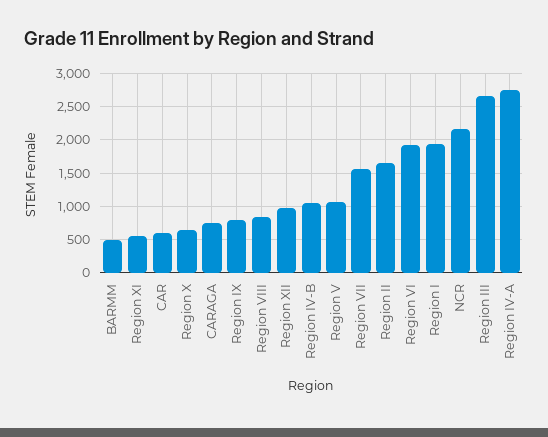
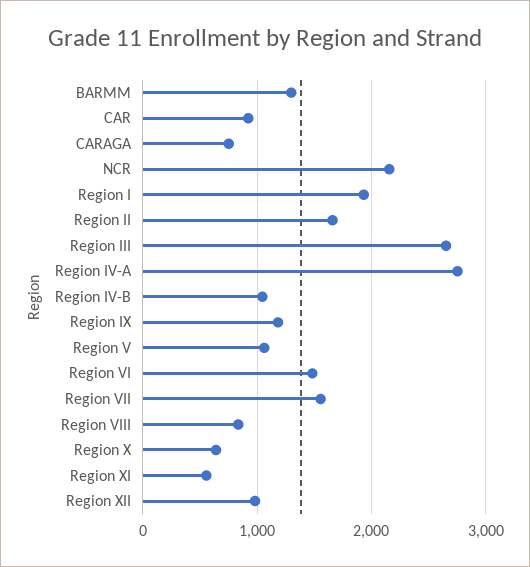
  {
-   "BARMM": 500,
+   "BARMM": 1300,
    "Region XI": 600,
-   "CAR": 600,
+   "CAR": 900,
    "Region X": 600,
    "CARAGA": 800,
-   "Region IX": 800,
+   "Region IX": 1200,
    "Region VIII": 800,
    "Region XII": 1000,
    "Region IV-B": 1000,
    "Region V": 1100,
    "Region VII": 1600,
    "Region II": 1700,
-   "Region VI": 1900,
+   "Region VI": 1500,
    "Region I": 1900,
    "NCR": 2200,
    "Region III": 2700,
    "Region IV-A": 2800
  }

